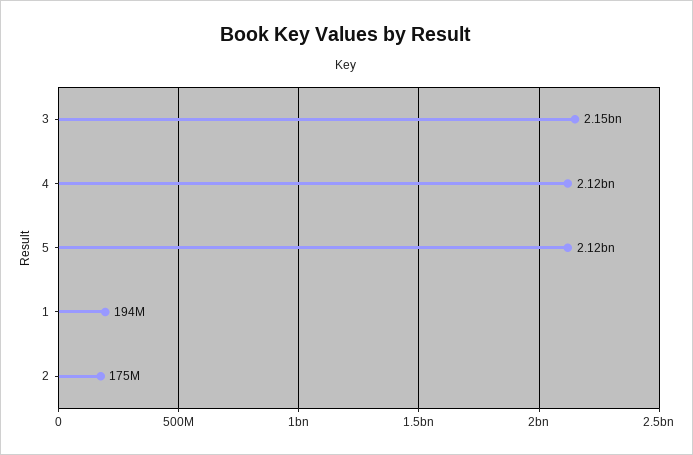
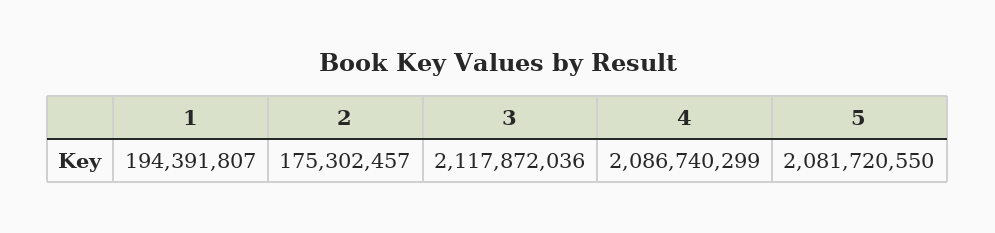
  {
-   "3": 2150000000,
+   "3": 2117872036,
-   "4": 2120000000,
+   "4": 2086740299,
-   "5": 2120000000,
+   "5": 2081720550,
    "1": 194391807,
    "2": 175302457
  }

